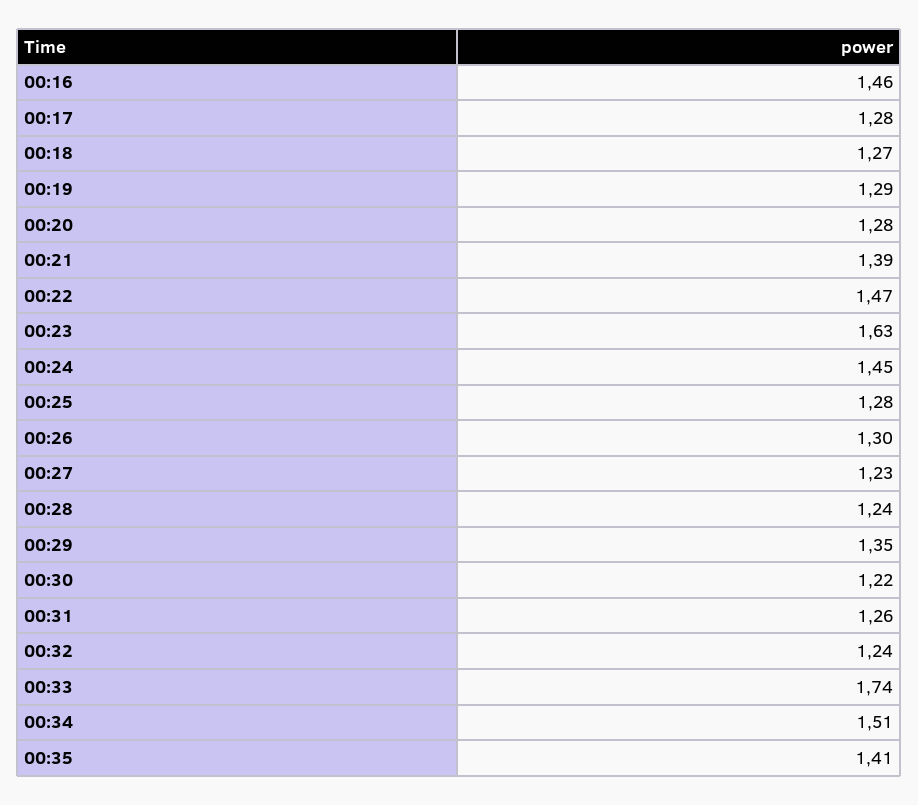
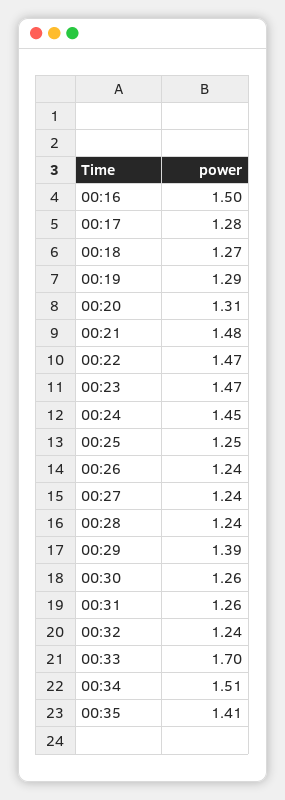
  {
-   "00:16": 1.46,
+   "00:16": 1.5,
    "00:17": 1.28,
    "00:18": 1.27,
    "00:19": 1.29,
-   "00:20": 1.28,
+   "00:20": 1.31,
-   "00:21": 1.39,
+   "00:21": 1.48,
    "00:22": 1.47,
-   "00:23": 1.63,
+   "00:23": 1.47,
    "00:24": 1.45,
-   "00:25": 1.28,
+   "00:25": 1.25,
-   "00:26": 1.3,
+   "00:26": 1.24,
-   "00:27": 1.23,
+   "00:27": 1.24,
    "00:28": 1.24,
-   "00:29": 1.35,
+   "00:29": 1.39,
-   "00:30": 1.22,
+   "00:30": 1.26,
    "00:31": 1.26,
    "00:32": 1.24,
-   "00:33": 1.74,
+   "00:33": 1.7,
    "00:34": 1.51,
    "00:35": 1.41
  }

